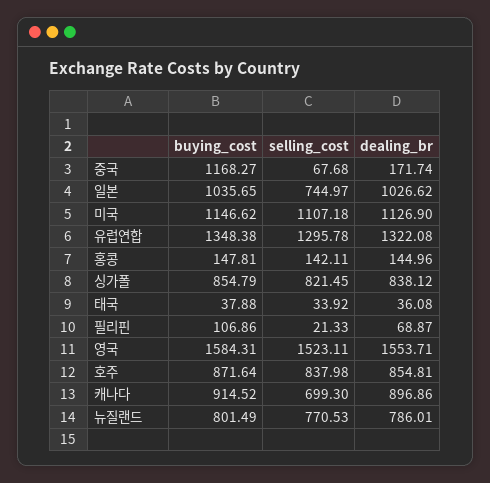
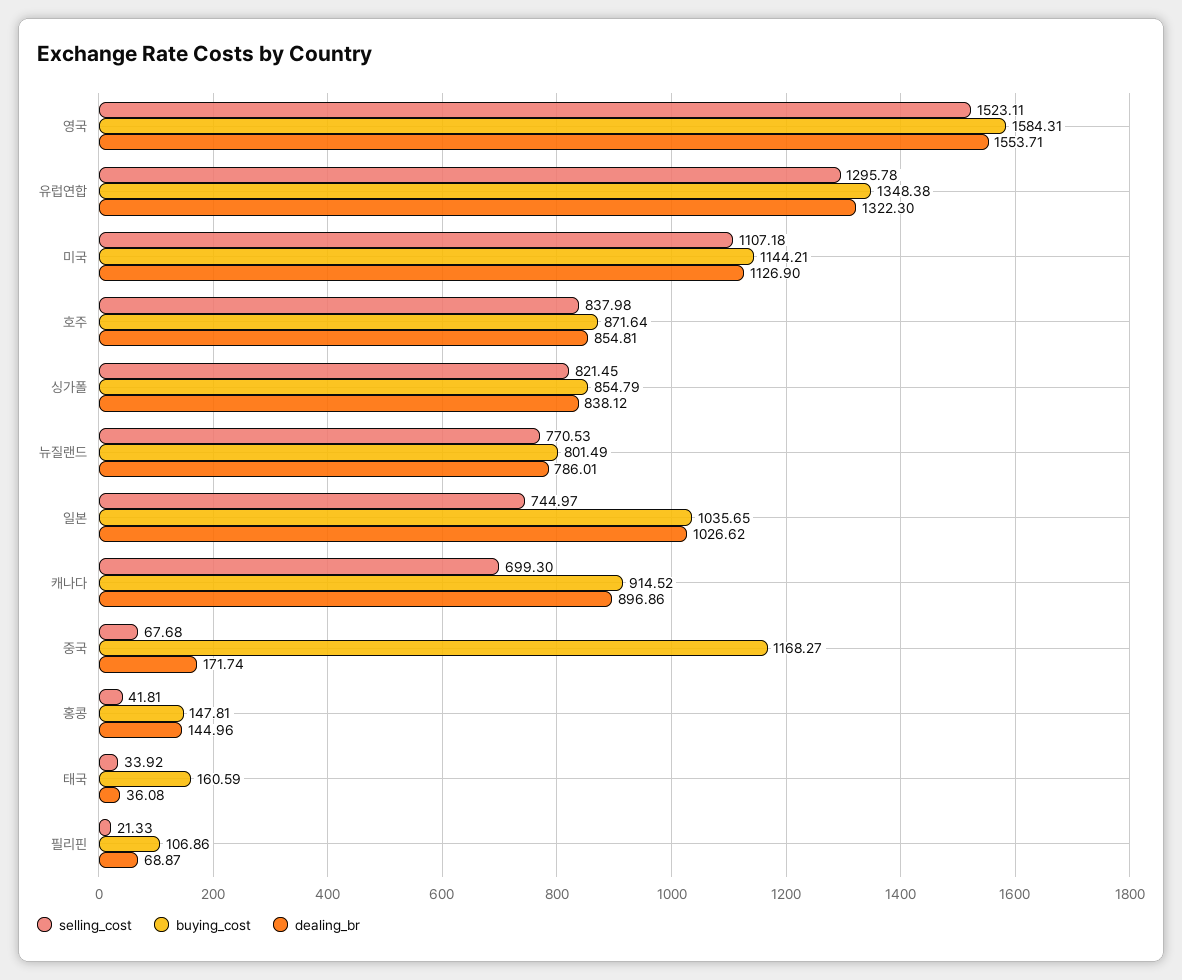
  {
    "buying_cost": {
      "중국": 1168.27,
      "일본": 1035.65,
-     "미국": 1146.62,
+     "미국": 1144.21,
      "유럽연합": 1348.38,
      "홍콩": 147.81,
      "싱가폴": 854.79,
-     "태국": 37.88,
+     "태국": 160.59,
      "필리핀": 106.86,
      "영국": 1584.31,
      "호주": 871.64,
      "캐나다": 914.52,
      "뉴질랜드": 801.49
    },
    "selling_cost": {
      "중국": 67.68,
      "일본": 744.97,
      "미국": 1107.18,
      "유럽연합": 1295.78,
-     "홍콩": 142.11,
+     "홍콩": 41.81,
      "싱가폴": 821.45,
      "태국": 33.92,
      "필리핀": 21.33,
      "영국": 1523.11,
      "호주": 837.98,
      "캐나다": 699.3,
      "뉴질랜드": 770.53
    },
    "dealing_br": {
      "중국": 171.74,
      "일본": 1026.62,
      "미국": 1126.9,
-     "유럽연합": 1322.08,
+     "유럽연합": 1322.3,
      "홍콩": 144.96,
      "싱가폴": 838.12,
      "태국": 36.08,
      "필리핀": 68.87,
      "영국": 1553.71,
      "호주": 854.81,
      "캐나다": 896.86,
      "뉴질랜드": 786.01
    }
  }

